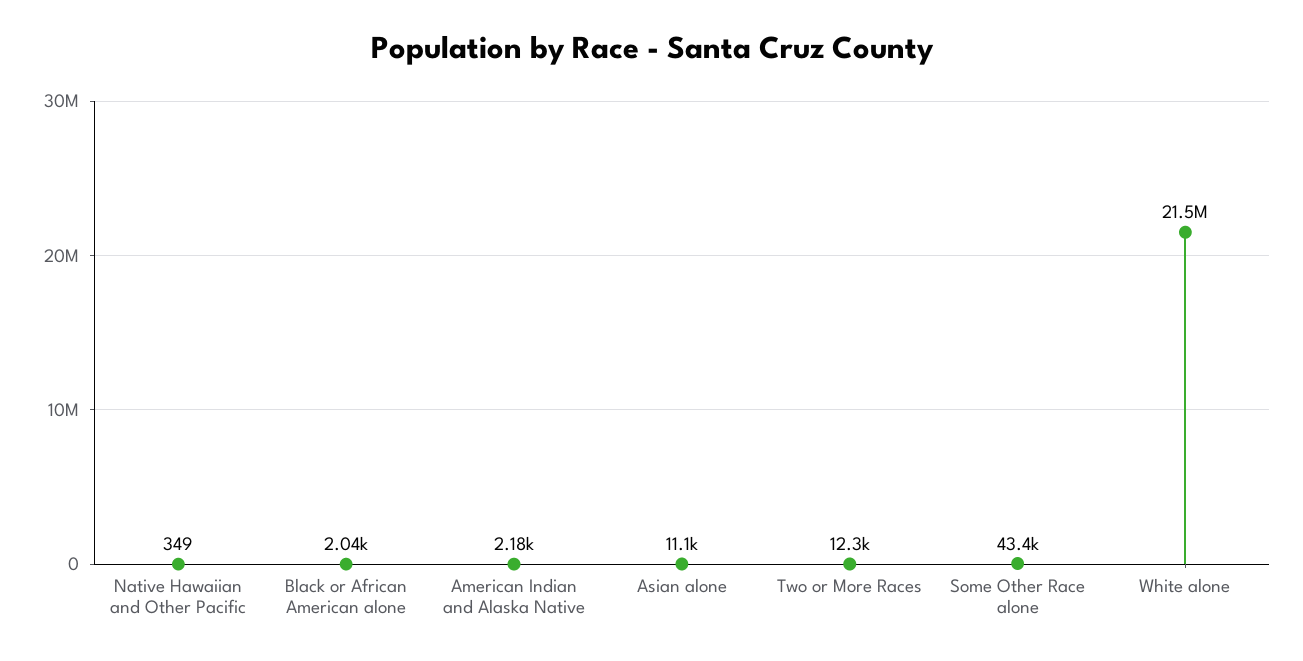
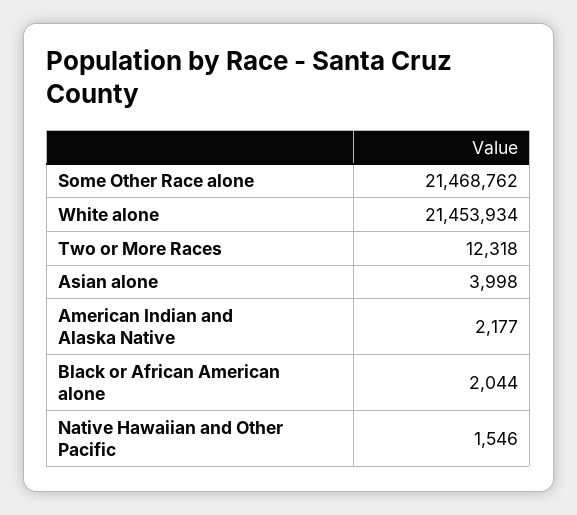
  {
-   "Native Hawaiian and Other Pacific": 349,
+   "Native Hawaiian and Other Pacific": 1546,
    "Black or African American alone": 2044,
    "American Indian and Alaska Native": 2177,
-   "Asian alone": 11100,
+   "Asian alone": 3998,
    "Two or More Races": 12318,
-   "Some Other Race alone": 43400,
+   "Some Other Race alone": 21468762,
    "White alone": 21453934
  }

